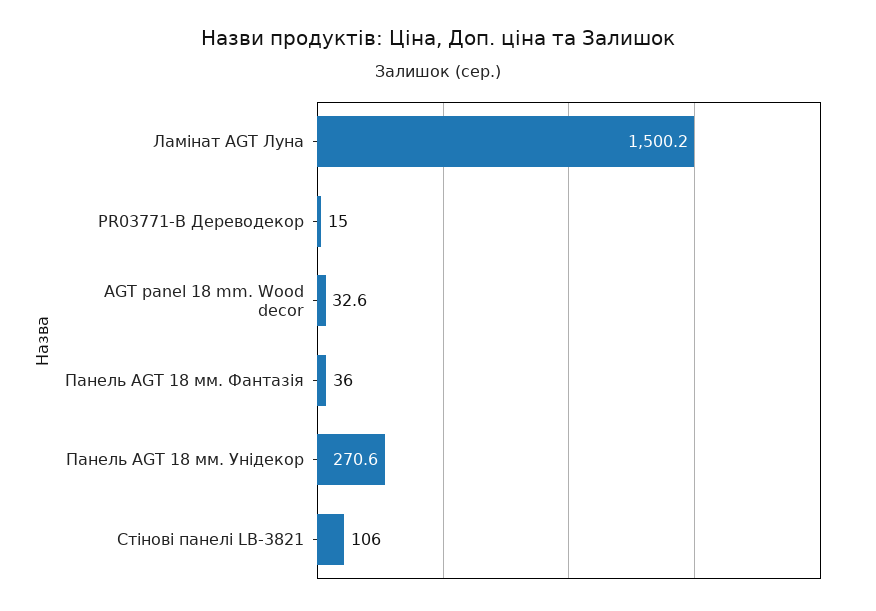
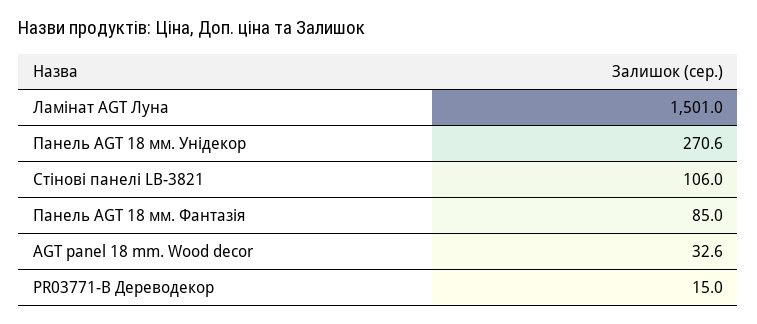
  {
-   "Ламінат AGT Луна": 1500.2,
+   "Ламінат AGT Луна": 1501,
    "PR03771-B Дереводекор": 15,
    "AGT panel 18 mm. Wood decor": 32.6,
-   "Панель AGT 18 мм. Фантазія": 36,
+   "Панель AGT 18 мм. Фантазія": 85,
    "Панель AGT 18 мм. Унідекор": 270.6,
    "Стінові панелі LB-3821": 106
  }

